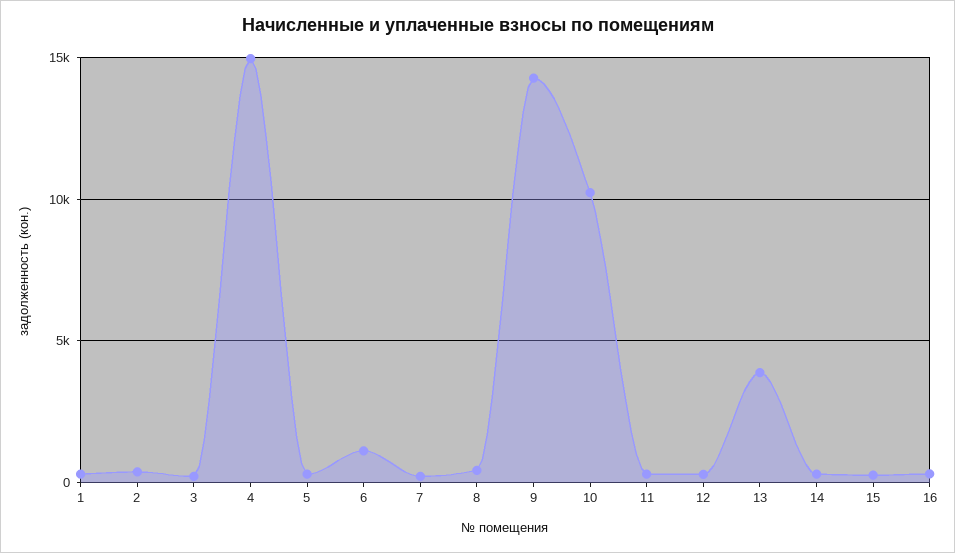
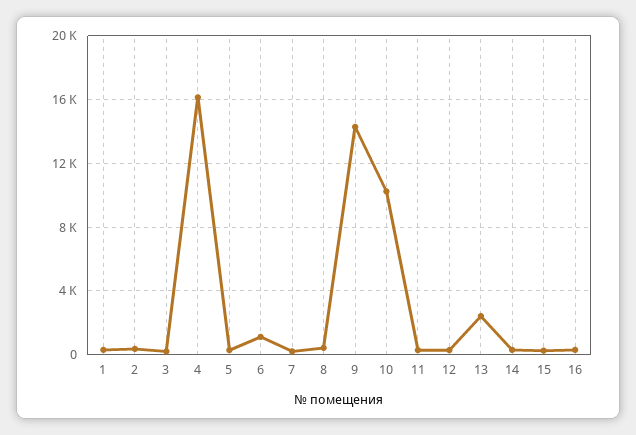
  {
    "1": 500,
    "2": 500,
    "3": 0,
-   "4": 15000,
+   "4": 16000,
    "5": 500,
    "6": 1000,
    "7": 0,
    "8": 500,
    "9": 14500,
    "10": 10000,
    "11": 500,
    "12": 500,
-   "13": 4000,
+   "13": 2500,
    "14": 500,
    "15": 500,
    "16": 500
  }

